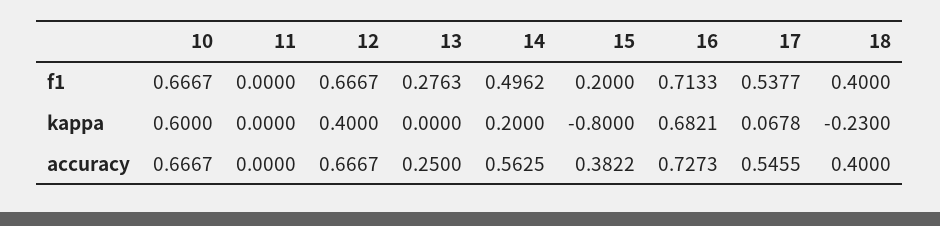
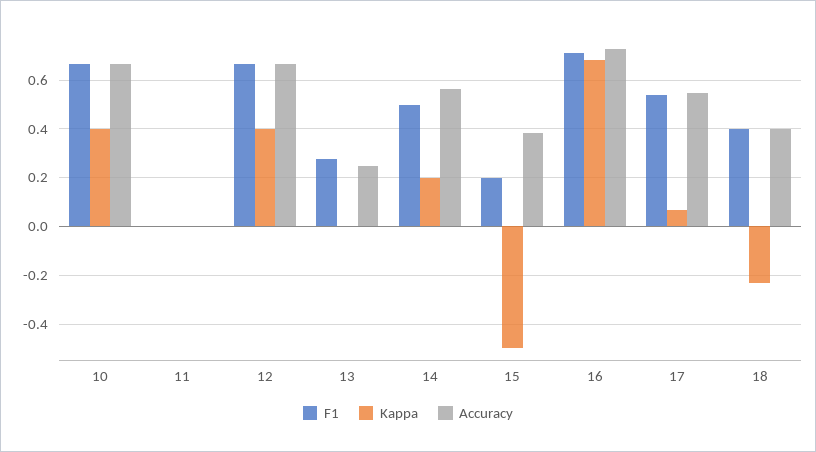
  {
    "f1": {
      "10": 0.6667,
      "11": 0,
      "12": 0.6667,
      "13": 0.2763,
      "14": 0.4962,
      "15": 0.2,
      "16": 0.7133,
      "17": 0.5377,
      "18": 0.4
    },
    "kappa": {
-     "10": 0.6,
+     "10": 0.4,
      "11": 0,
      "12": 0.4,
      "13": 0,
      "14": 0.2,
-     "15": -0.8,
+     "15": -0.5,
      "16": 0.6821,
      "17": 0.0678,
      "18": -0.23
    },
    "accuracy": {
      "10": 0.6667,
      "11": 0,
      "12": 0.6667,
      "13": 0.25,
      "14": 0.5625,
      "15": 0.3822,
      "16": 0.7273,
      "17": 0.5455,
      "18": 0.4
    }
  }

